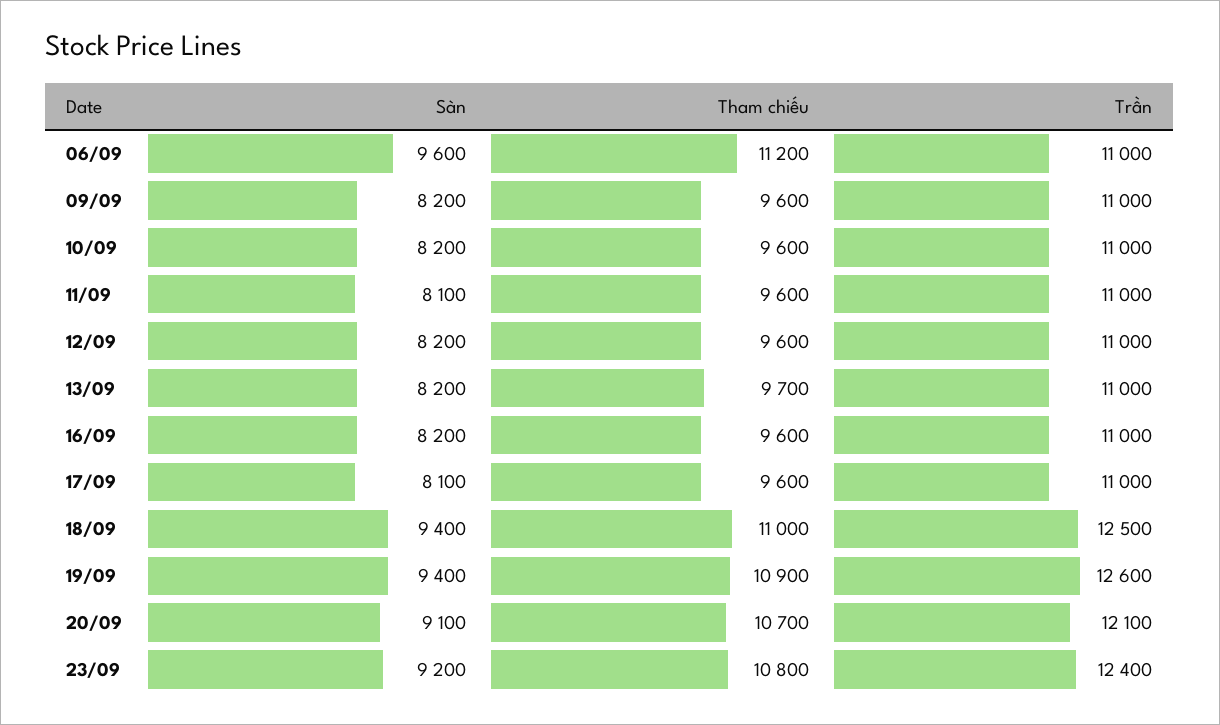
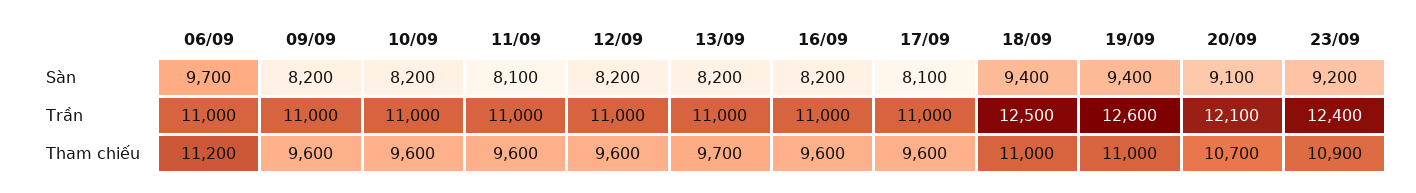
  {
    "Sàn": {
-     "06/09": 9600,
+     "06/09": 9700,
      "09/09": 8200,
      "10/09": 8200,
      "11/09": 8100,
      "12/09": 8200,
      "13/09": 8200,
      "16/09": 8200,
      "17/09": 8100,
      "18/09": 9400,
      "19/09": 9400,
      "20/09": 9100,
      "23/09": 9200
    },
    "Tham chiếu": {
      "06/09": 11200,
      "09/09": 9600,
      "10/09": 9600,
      "11/09": 9600,
      "12/09": 9600,
      "13/09": 9700,
      "16/09": 9600,
      "17/09": 9600,
      "18/09": 11000,
-     "19/09": 10900,
+     "19/09": 11000,
      "20/09": 10700,
-     "23/09": 10800
+     "23/09": 10900
    },
    "Trần": {
      "06/09": 11000,
      "09/09": 11000,
      "10/09": 11000,
      "11/09": 11000,
      "12/09": 11000,
      "13/09": 11000,
      "16/09": 11000,
      "17/09": 11000,
      "18/09": 12500,
      "19/09": 12600,
      "20/09": 12100,
      "23/09": 12400
    }
  }

